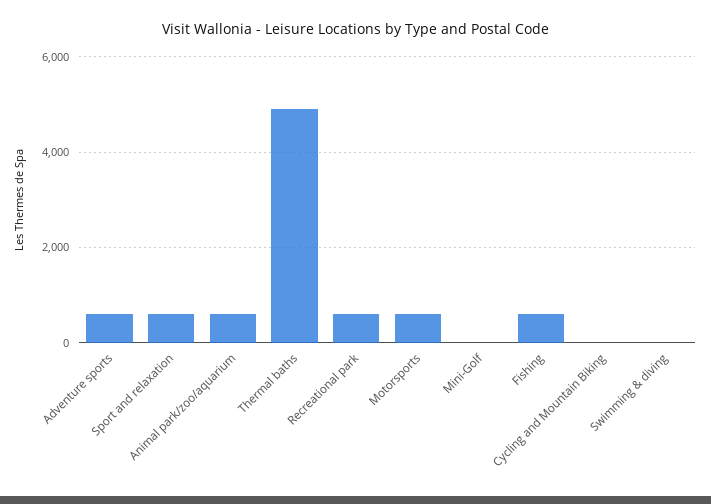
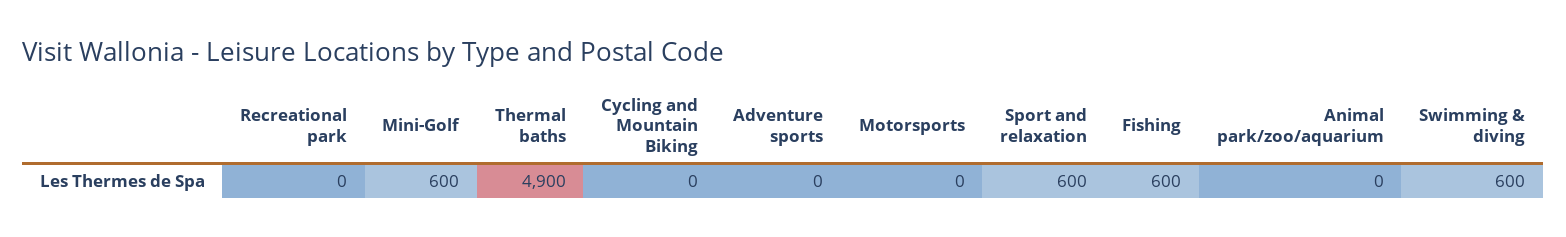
  {
-   "Adventure sports": 600,
+   "Adventure sports": 0,
    "Sport and relaxation": 600,
-   "Animal park/zoo/aquarium": 600,
+   "Animal park/zoo/aquarium": 0,
    "Thermal baths": 4900,
-   "Recreational park": 600,
+   "Recreational park": 0,
-   "Motorsports": 600,
+   "Motorsports": 0,
-   "Mini-Golf": 0,
+   "Mini-Golf": 600,
    "Fishing": 600,
    "Cycling and Mountain Biking": 0,
-   "Swimming & diving": 0
+   "Swimming & diving": 600
  }

